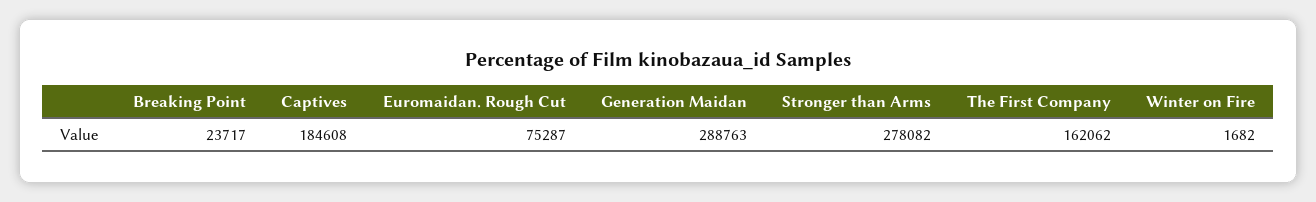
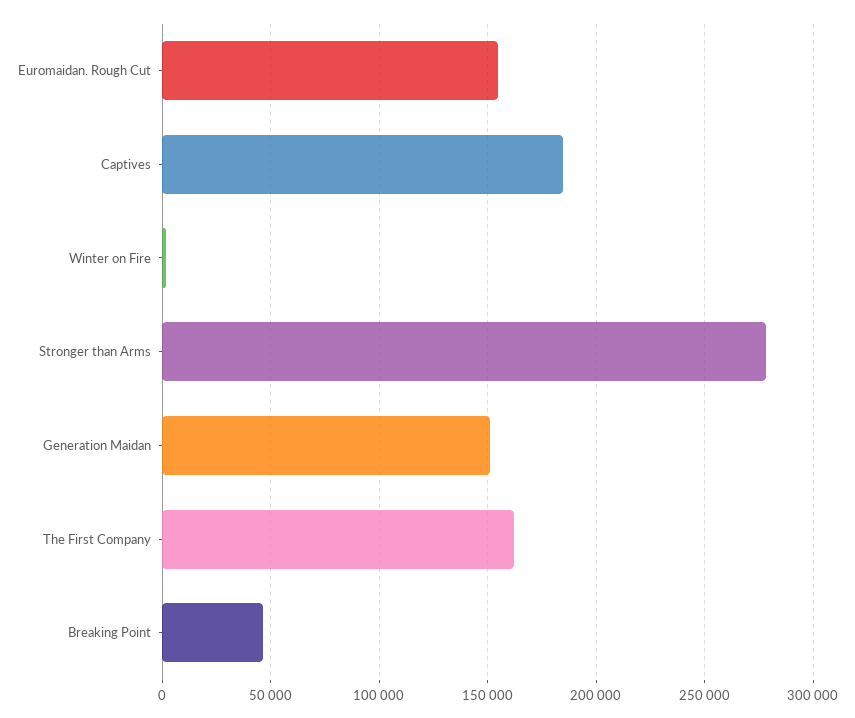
  {
-   "Breaking Point": 23717,
+   "Breaking Point": 45000,
    "Captives": 184608,
-   "Euromaidan. Rough Cut": 75287,
+   "Euromaidan. Rough Cut": 155000,
-   "Generation Maidan": 288763,
+   "Generation Maidan": 150000,
    "Stronger than Arms": 278082,
    "The First Company": 162062,
    "Winter on Fire": 1682
  }

